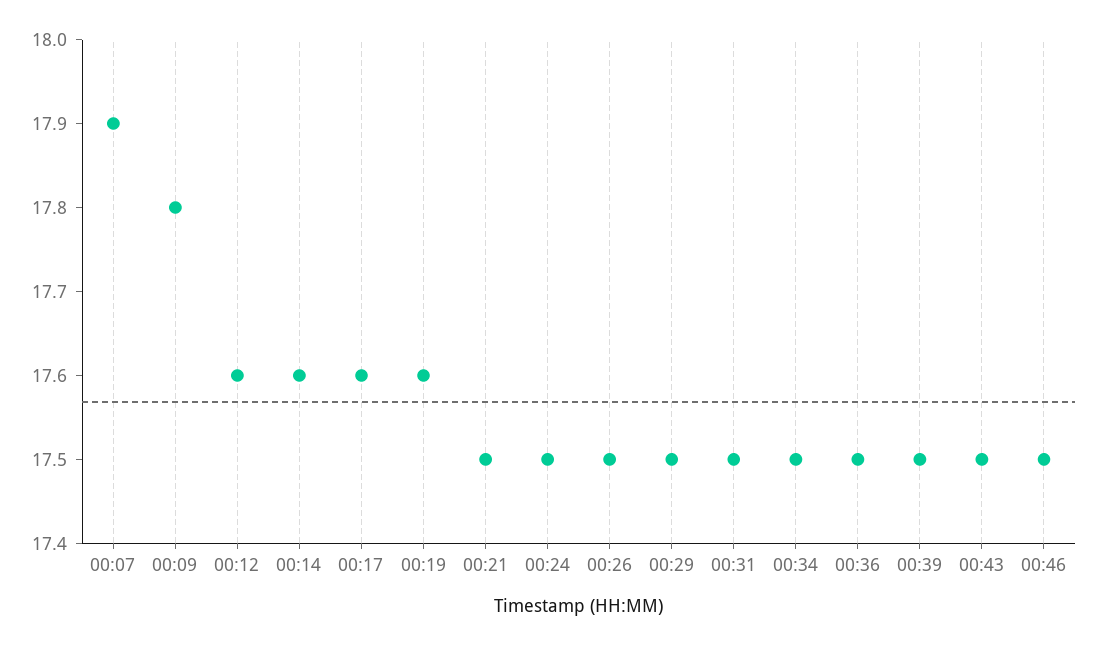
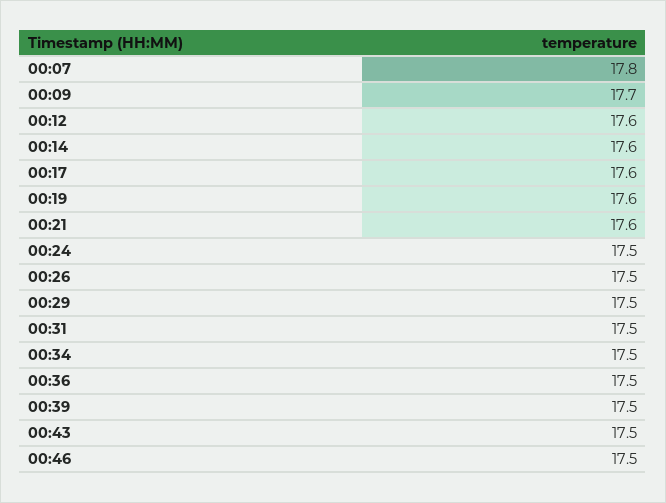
  {
-   "00:07": 17.9,
+   "00:07": 17.8,
-   "00:09": 17.8,
+   "00:09": 17.7,
    "00:12": 17.6,
    "00:14": 17.6,
    "00:17": 17.6,
    "00:19": 17.6,
-   "00:21": 17.5,
+   "00:21": 17.6,
    "00:24": 17.5,
    "00:26": 17.5,
    "00:29": 17.5,
    "00:31": 17.5,
    "00:34": 17.5,
    "00:36": 17.5,
    "00:39": 17.5,
    "00:43": 17.5,
    "00:46": 17.5
  }

